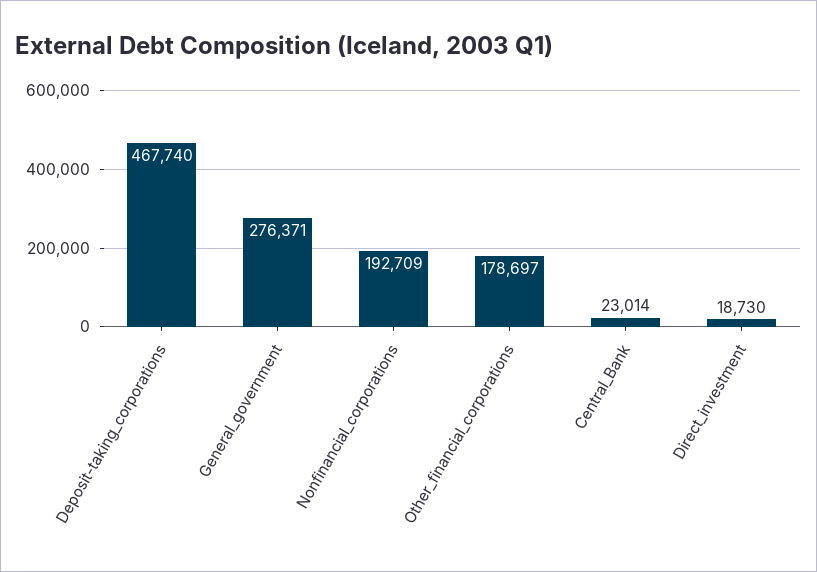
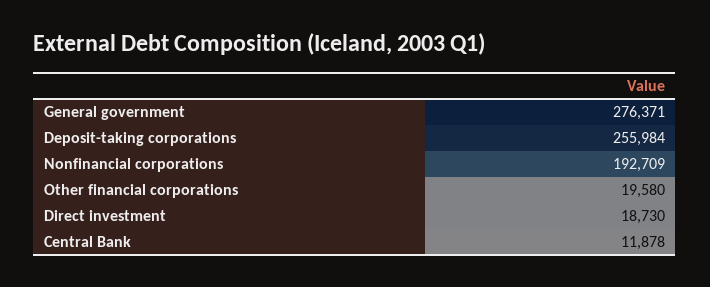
  {
-   "Deposit-taking_corporations": 467740,
+   "Deposit-taking_corporations": 255984,
    "General_government": 276371,
    "Nonfinancial_corporations": 192709,
-   "Other_financial_corporations": 178697,
+   "Other_financial_corporations": 19580,
-   "Central_Bank": 23014,
+   "Central_Bank": 11878,
    "Direct_investment": 18730
  }

